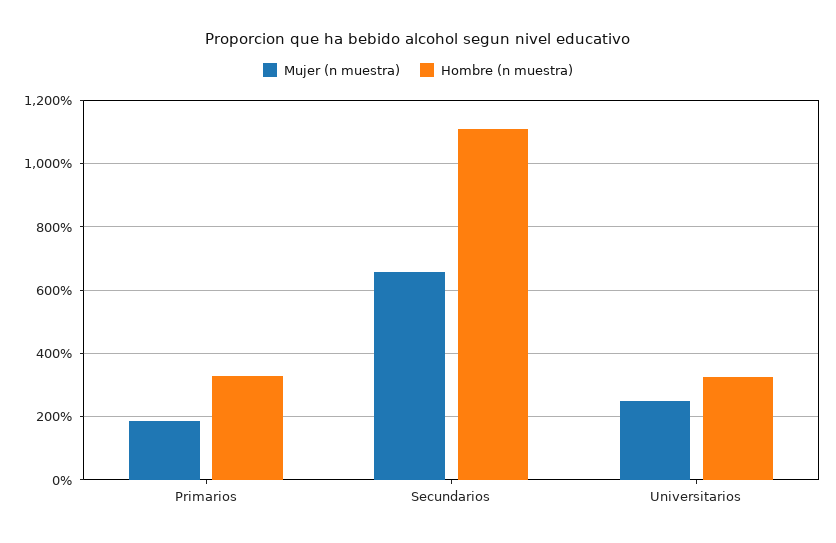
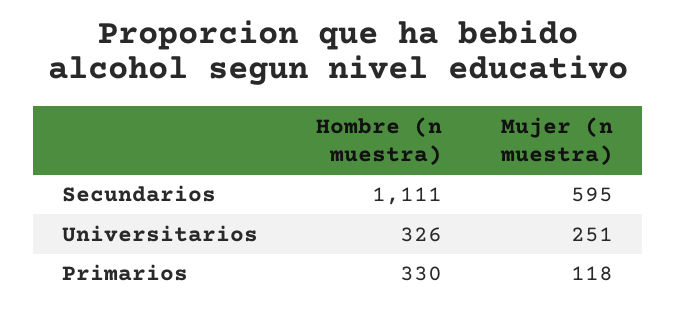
  {
    "Mujer (n muestra)": {
-     "Primarios": 180,
+     "Primarios": 118,
-     "Secundarios": 660,
+     "Secundarios": 595,
      "Universitarios": 251
    },
    "Hombre (n muestra)": {
      "Primarios": 330,
      "Secundarios": 1111,
      "Universitarios": 326
    }
  }

